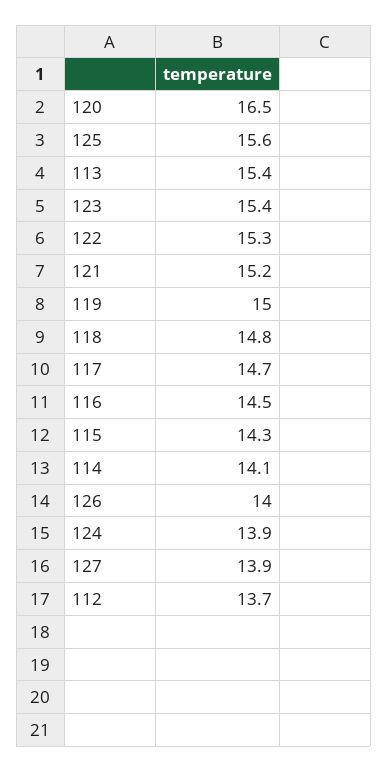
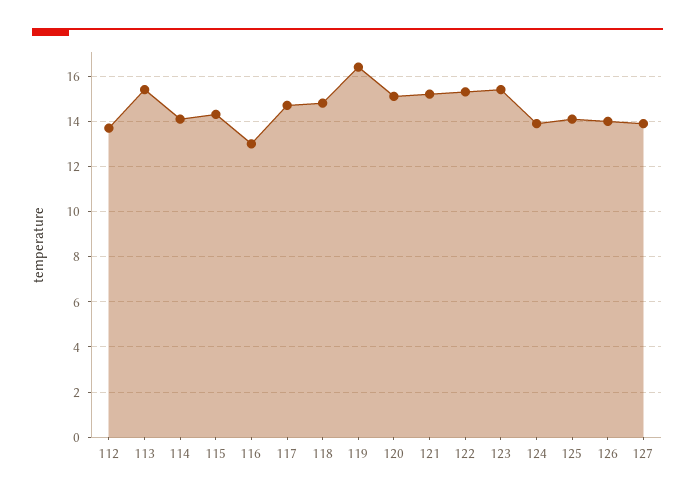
  {
-   "120": 16.5,
+   "120": 15,
-   "125": 15.6,
+   "125": 14,
    "113": 15.4,
    "123": 15.4,
    "122": 15.3,
    "121": 15.2,
-   "119": 15,
+   "119": 16.5,
    "118": 14.8,
    "117": 14.7,
-   "116": 14.5,
+   "116": 13,
    "115": 14.3,
    "114": 14.1,
    "126": 14,
    "124": 13.9,
    "127": 13.9,
    "112": 13.7
  }

